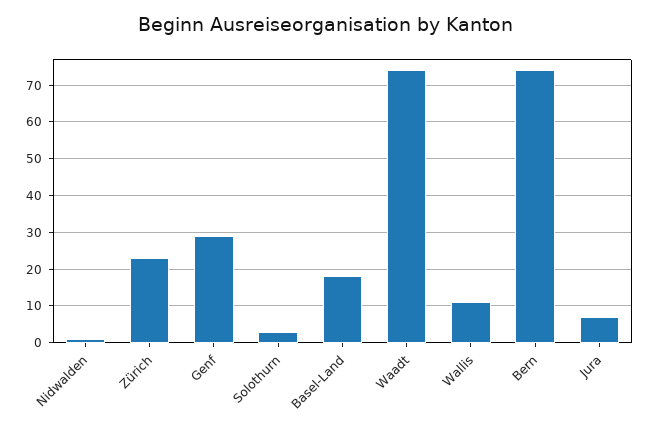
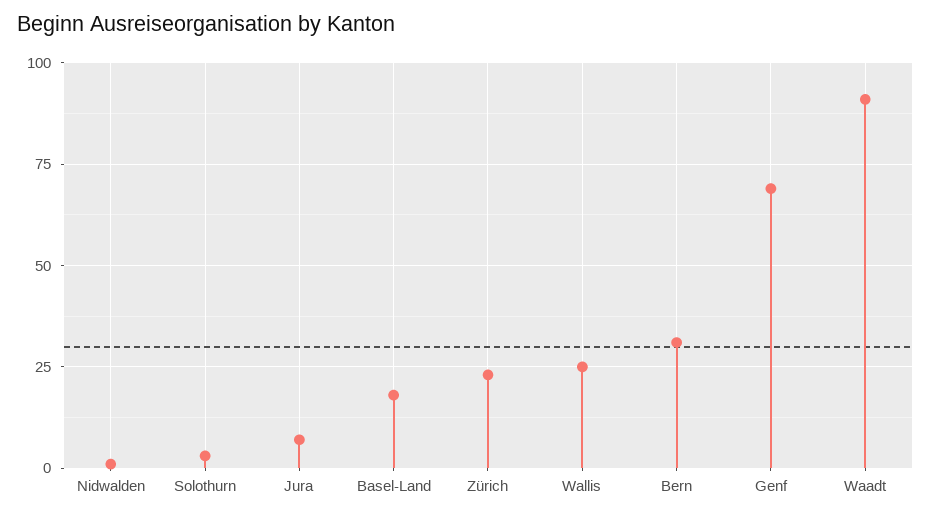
  {
    "Nidwalden": 0,
    "Zürich": 25,
-   "Genf": 30,
+   "Genf": 70,
    "Solothurn": 5,
    "Basel-Land": 20,
-   "Waadt": 75,
+   "Waadt": 90,
-   "Wallis": 10,
+   "Wallis": 25,
-   "Bern": 75,
+   "Bern": 30,
    "Jura": 5
  }

